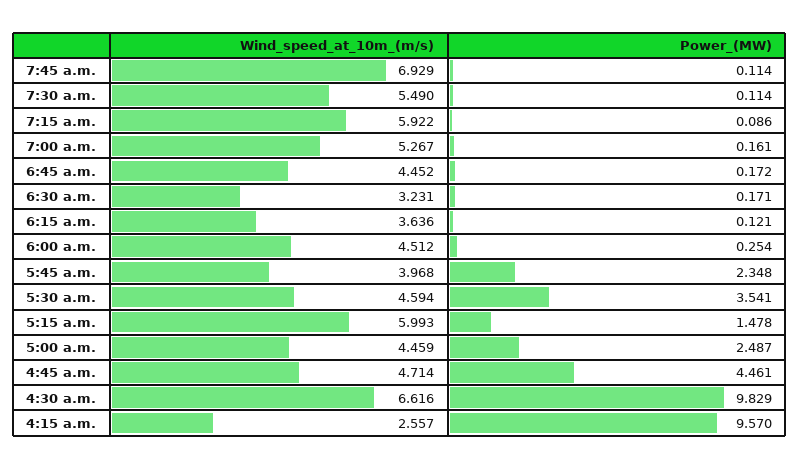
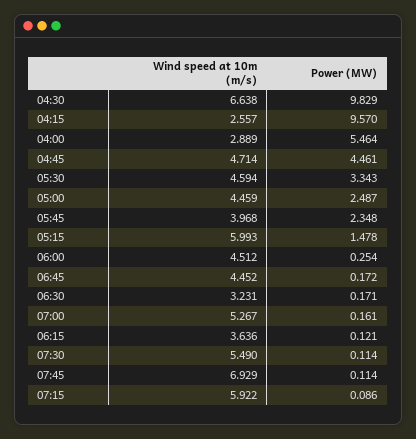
  {
    "Wind_speed_at_10m_(m/s)": {
      "7:45 a.m.": 6.929,
      "7:30 a.m.": 5.49,
      "7:15 a.m.": 5.922,
      "7:00 a.m.": 5.267,
      "6:45 a.m.": 4.452,
      "6:30 a.m.": 3.231,
      "6:15 a.m.": 3.636,
      "6:00 a.m.": 4.512,
      "5:45 a.m.": 3.968,
      "5:30 a.m.": 4.594,
      "5:15 a.m.": 5.993,
      "5:00 a.m.": 4.459,
      "4:45 a.m.": 4.714,
-     "4:30 a.m.": 6.616,
+     "4:30 a.m.": 6.638,
-     "4:15 a.m.": 2.557
+     "4:15 a.m.": 2.557,
+     "04:00": 2.889
    },
    "Power_(MW)": {
      "7:45 a.m.": 0.114,
      "7:30 a.m.": 0.114,
      "7:15 a.m.": 0.086,
      "7:00 a.m.": 0.161,
      "6:45 a.m.": 0.172,
      "6:30 a.m.": 0.171,
      "6:15 a.m.": 0.121,
      "6:00 a.m.": 0.254,
      "5:45 a.m.": 2.348,
-     "5:30 a.m.": 3.541,
+     "5:30 a.m.": 3.343,
      "5:15 a.m.": 1.478,
      "5:00 a.m.": 2.487,
      "4:45 a.m.": 4.461,
      "4:30 a.m.": 9.829,
-     "4:15 a.m.": 9.57
+     "4:15 a.m.": 9.57,
+     "04:00": 5.464
    }
  }

